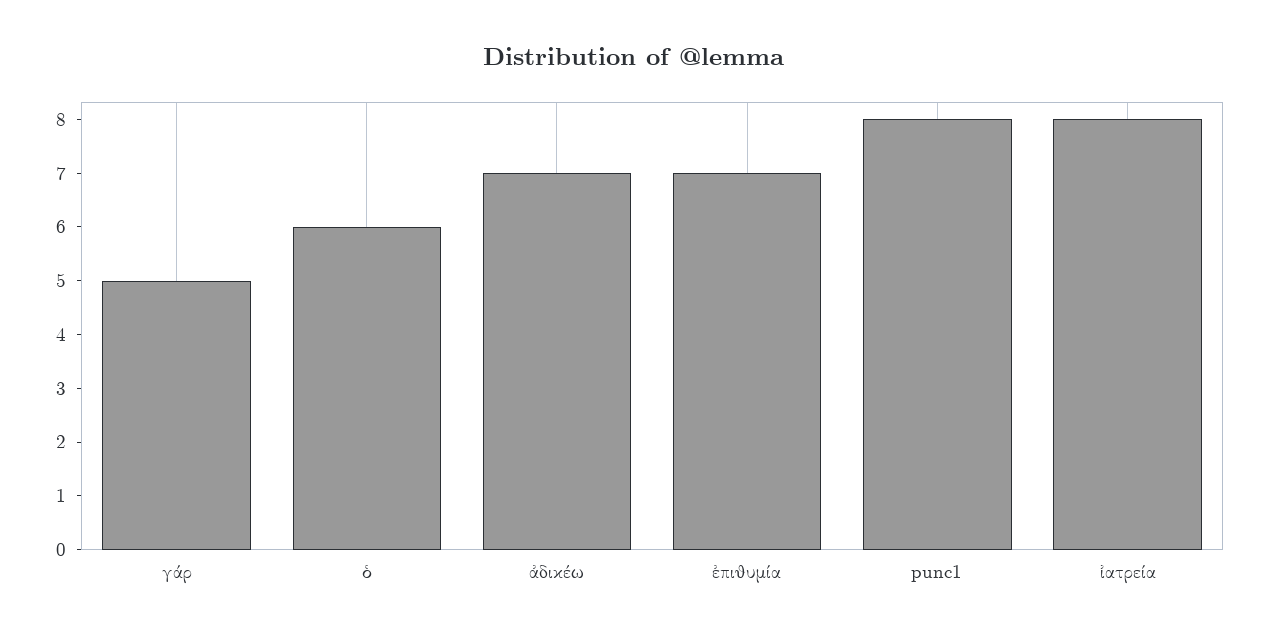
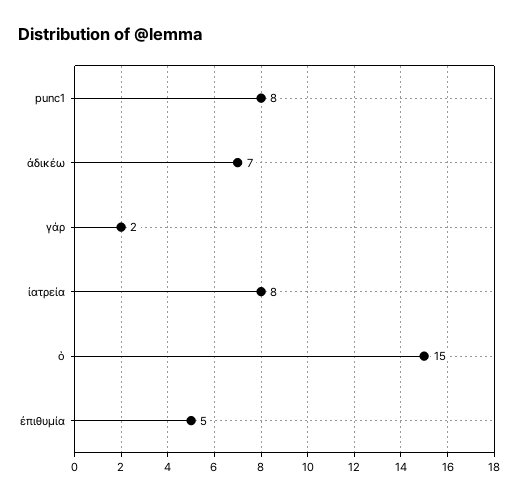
  {
-   "γάρ": 5,
+   "γάρ": 2,
-   "ὁ": 6,
+   "ὁ": 15,
    "ἀδικέω": 7,
-   "ἐπιθυμία": 7,
+   "ἐπιθυμία": 5,
    "punc1": 8,
    "ἰατρεία": 8
  }

